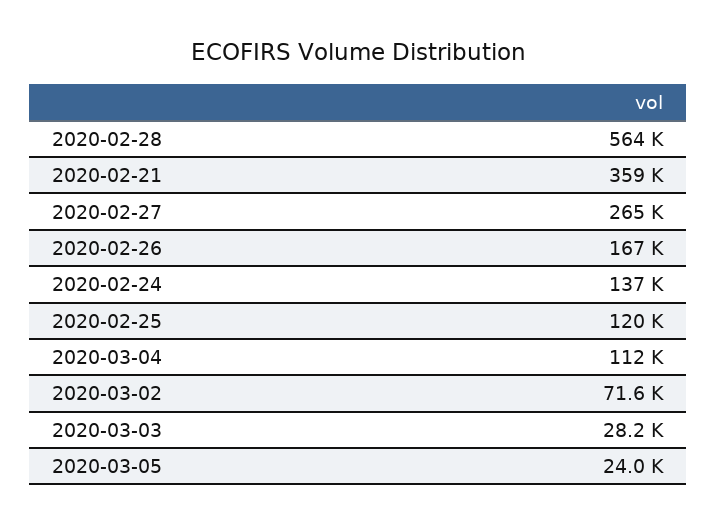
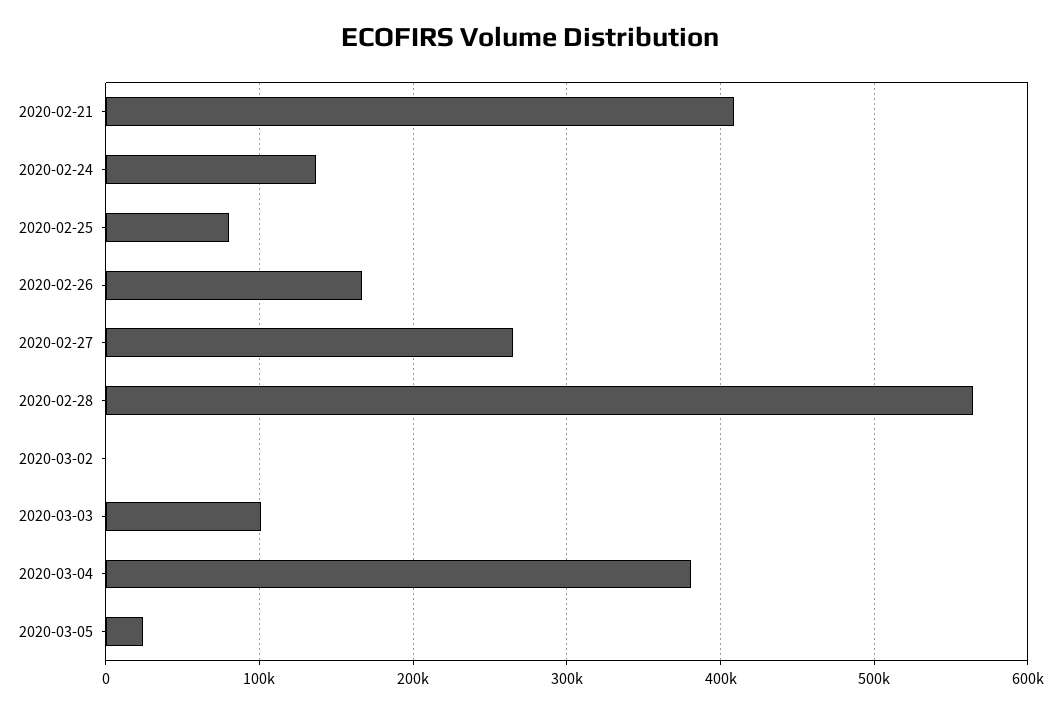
  {
    "2020-02-28": 564000,
-   "2020-02-21": 359000,
+   "2020-02-21": 410000,
    "2020-02-27": 265000,
    "2020-02-26": 167000,
    "2020-02-24": 137000,
-   "2020-02-25": 120000,
+   "2020-02-25": 80000,
-   "2020-03-04": 112000,
+   "2020-03-04": 380000,
-   "2020-03-02": 71600,
+   "2020-03-02": 0,
-   "2020-03-03": 28200,
+   "2020-03-03": 100000,
    "2020-03-05": 24000
  }

